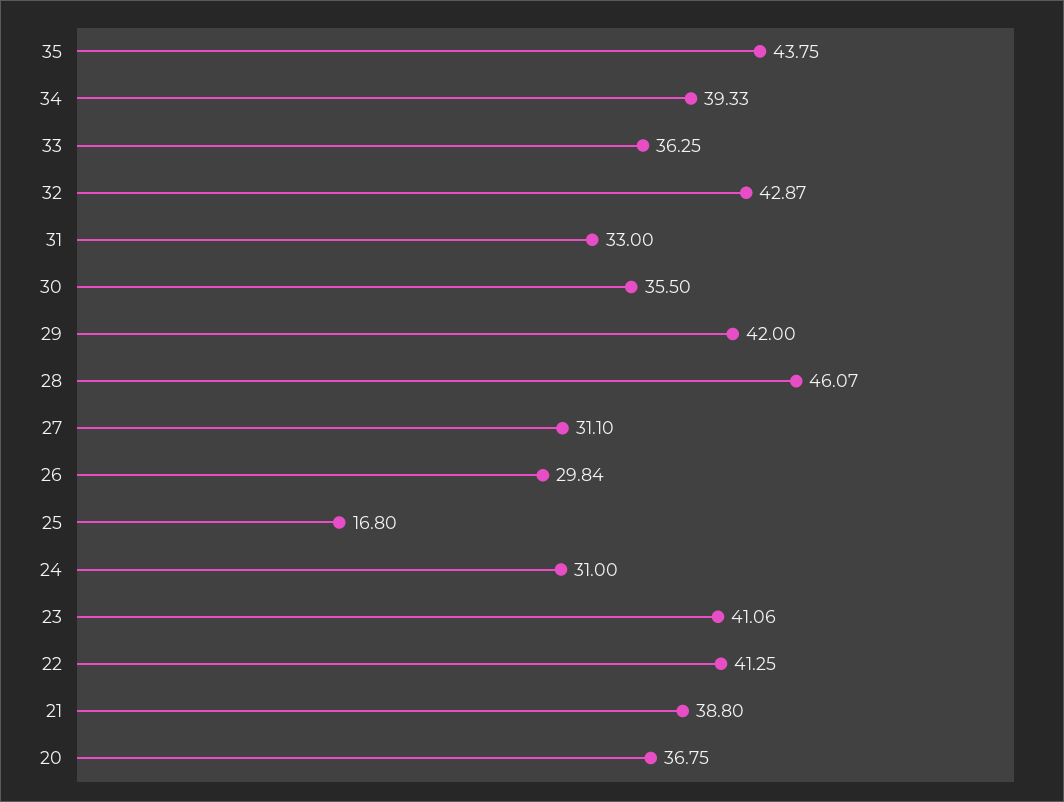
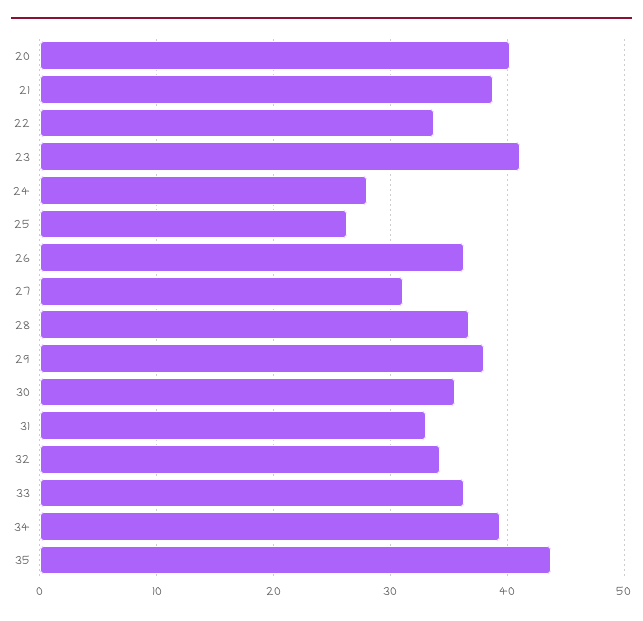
  {
    "35": 43.75,
    "34": 39.33,
    "33": 36.25,
-   "32": 42.87,
+   "32": 34,
    "31": 33,
    "30": 35.5,
-   "29": 42,
+   "29": 38,
-   "28": 46.07,
+   "28": 37,
    "27": 31.1,
-   "26": 29.84,
+   "26": 36,
-   "25": 16.8,
+   "25": 26,
-   "24": 31,
+   "24": 28,
    "23": 41.06,
-   "22": 41.25,
+   "22": 34,
    "21": 38.8,
-   "20": 36.75
+   "20": 40
  }

